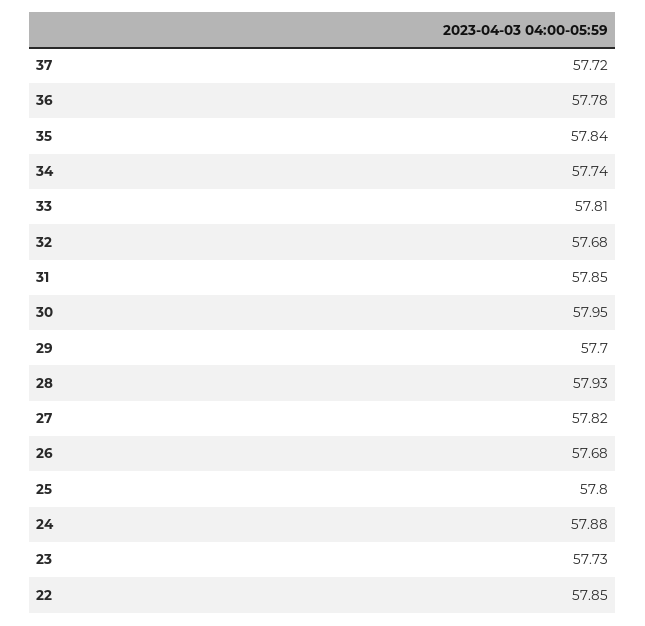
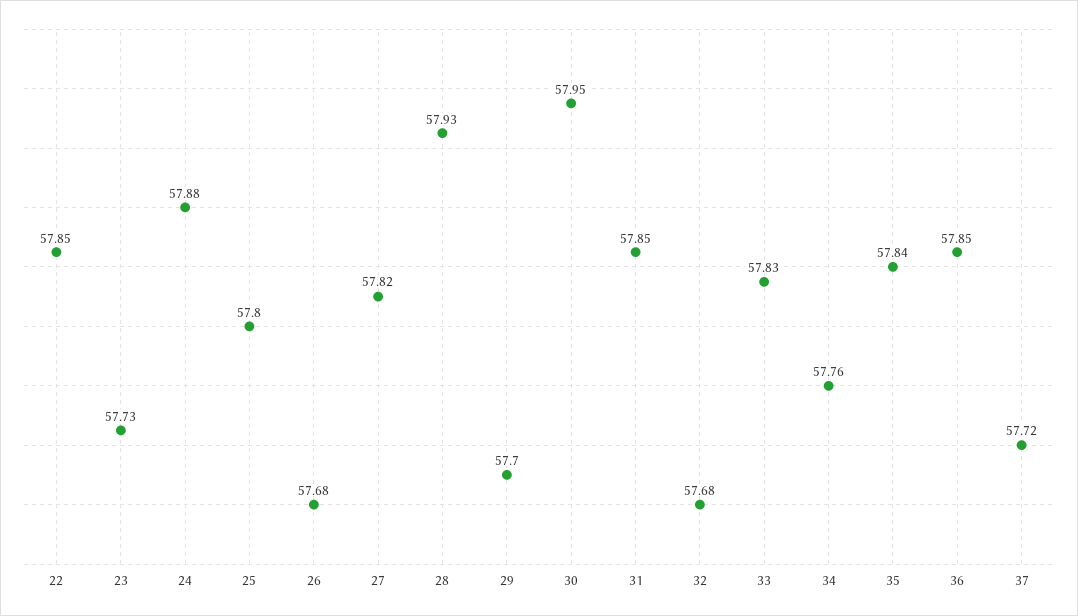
  {
    "37": 57.72,
-   "36": 57.78,
+   "36": 57.85,
    "35": 57.84,
-   "34": 57.74,
+   "34": 57.76,
-   "33": 57.81,
+   "33": 57.83,
    "32": 57.68,
    "31": 57.85,
    "30": 57.95,
    "29": 57.7,
    "28": 57.93,
    "27": 57.82,
    "26": 57.68,
    "25": 57.8,
    "24": 57.88,
    "23": 57.73,
    "22": 57.85
  }

